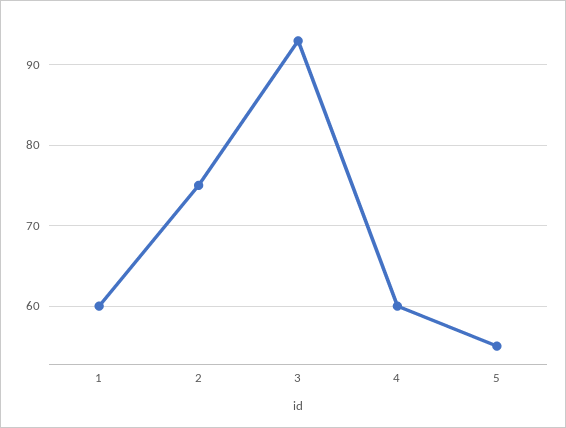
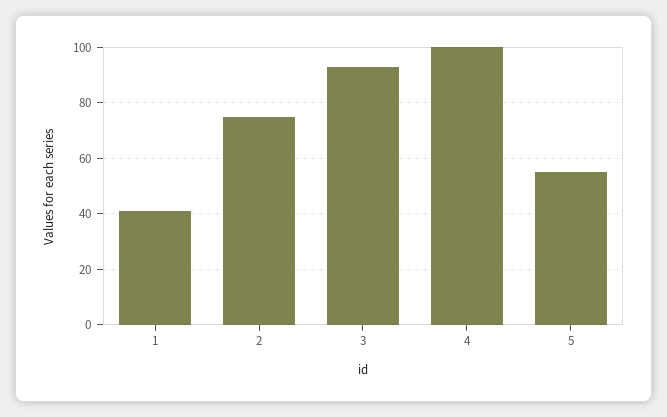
  {
-   "1": 60,
+   "1": 40,
    "2": 75,
    "3": 93,
-   "4": 60,
+   "4": 100,
    "5": 55
  }

